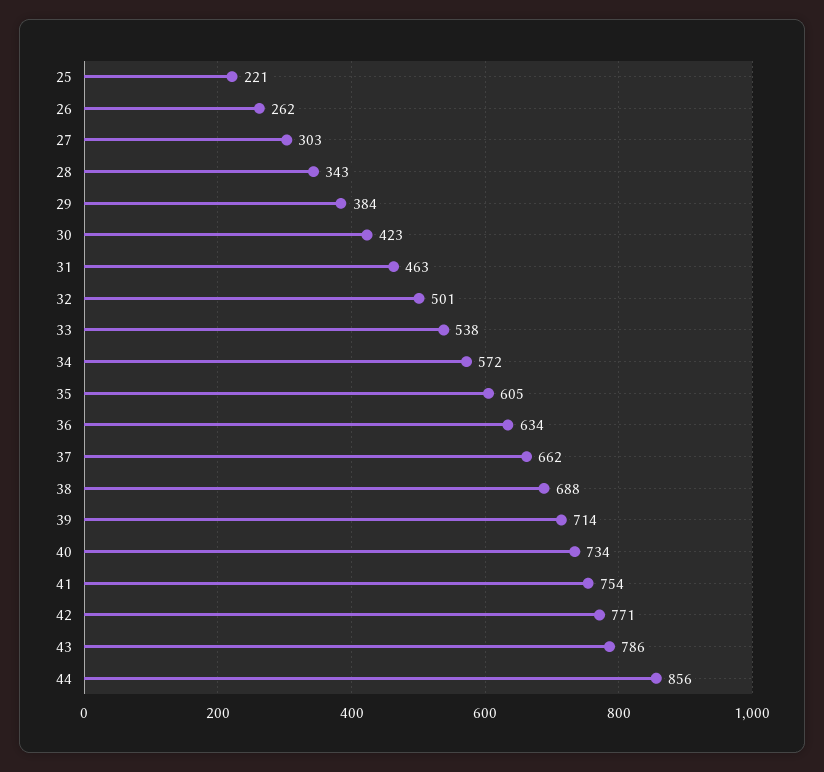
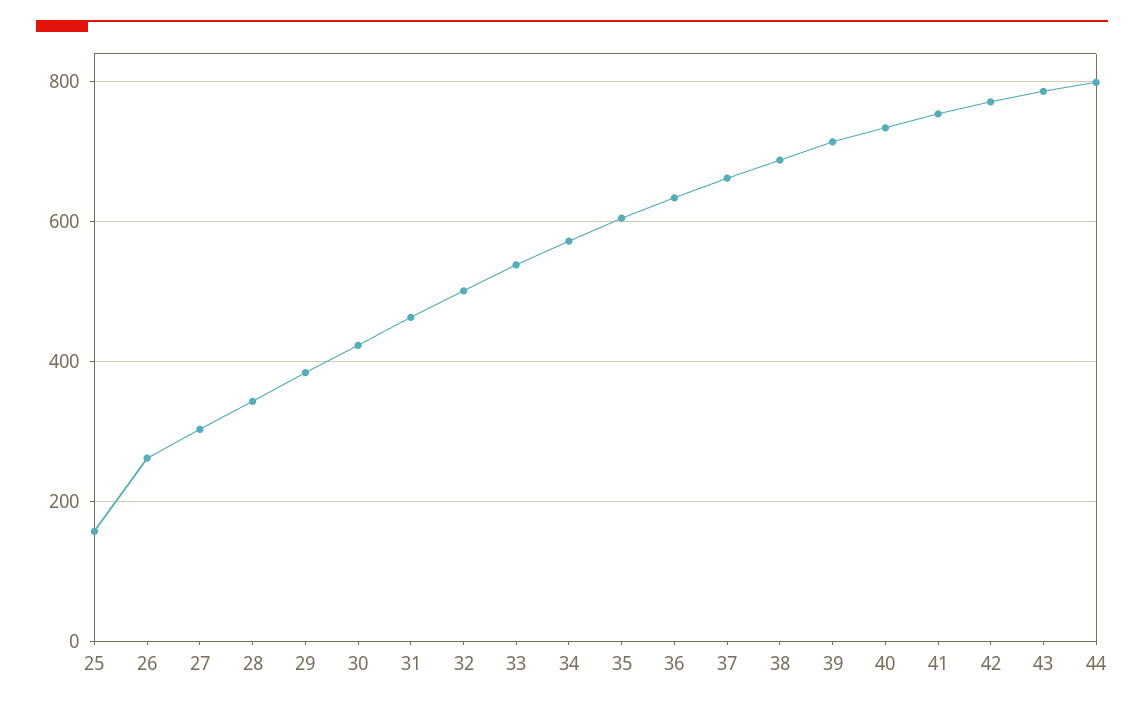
  {
-   "25": 221,
+   "25": 160,
    "26": 262,
    "27": 303,
    "28": 343,
    "29": 384,
    "30": 423,
    "31": 463,
    "32": 501,
    "33": 538,
    "34": 572,
    "35": 605,
    "36": 634,
    "37": 662,
    "38": 688,
    "39": 714,
    "40": 734,
    "41": 754,
    "42": 771,
    "43": 786,
-   "44": 856
+   "44": 800
  }

